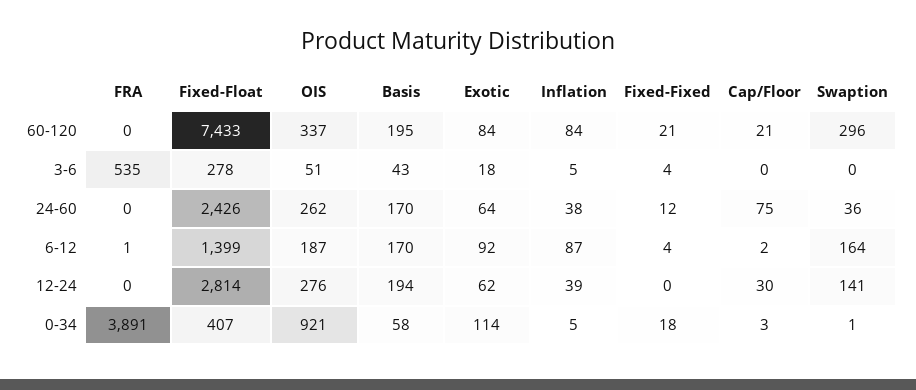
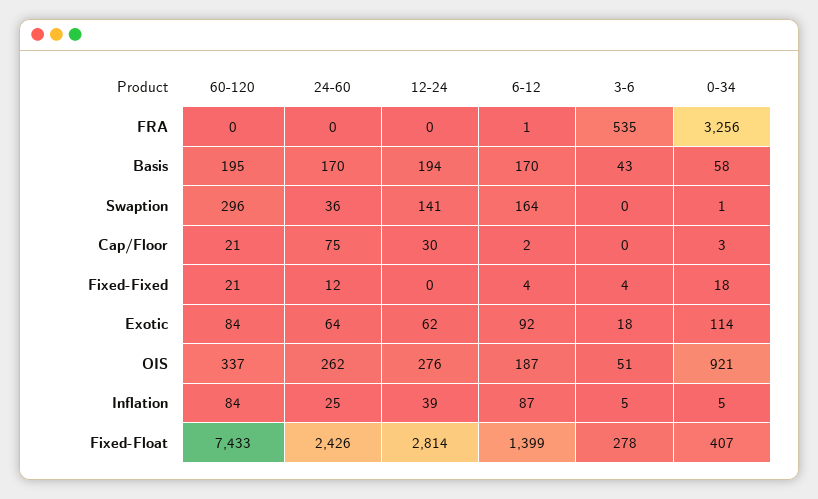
  {
    "FRA": {
      "60-120": 0,
      "3-6": 535,
      "24-60": 0,
      "6-12": 1,
      "12-24": 0,
-     "0-34": 3891
+     "0-34": 3256
    },
    "Fixed-Float": {
      "60-120": 7433,
      "3-6": 278,
      "24-60": 2426,
      "6-12": 1399,
      "12-24": 2814,
      "0-34": 407
    },
    "OIS": {
      "60-120": 337,
      "3-6": 51,
      "24-60": 262,
      "6-12": 187,
      "12-24": 276,
      "0-34": 921
    },
    "Basis": {
      "60-120": 195,
      "3-6": 43,
      "24-60": 170,
      "6-12": 170,
      "12-24": 194,
      "0-34": 58
    },
    "Exotic": {
      "60-120": 84,
      "3-6": 18,
      "24-60": 64,
      "6-12": 92,
      "12-24": 62,
      "0-34": 114
    },
    "Inflation": {
      "60-120": 84,
      "3-6": 5,
-     "24-60": 38,
+     "24-60": 25,
      "6-12": 87,
      "12-24": 39,
      "0-34": 5
    },
    "Fixed-Fixed": {
      "60-120": 21,
      "3-6": 4,
      "24-60": 12,
      "6-12": 4,
      "12-24": 0,
      "0-34": 18
    },
    "Cap/Floor": {
      "60-120": 21,
      "3-6": 0,
      "24-60": 75,
      "6-12": 2,
      "12-24": 30,
      "0-34": 3
    },
    "Swaption": {
      "60-120": 296,
      "3-6": 0,
      "24-60": 36,
      "6-12": 164,
      "12-24": 141,
      "0-34": 1
    }
  }

